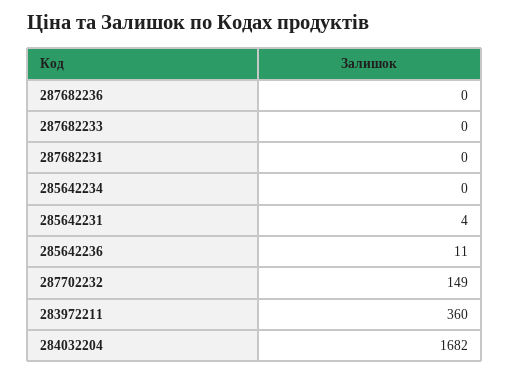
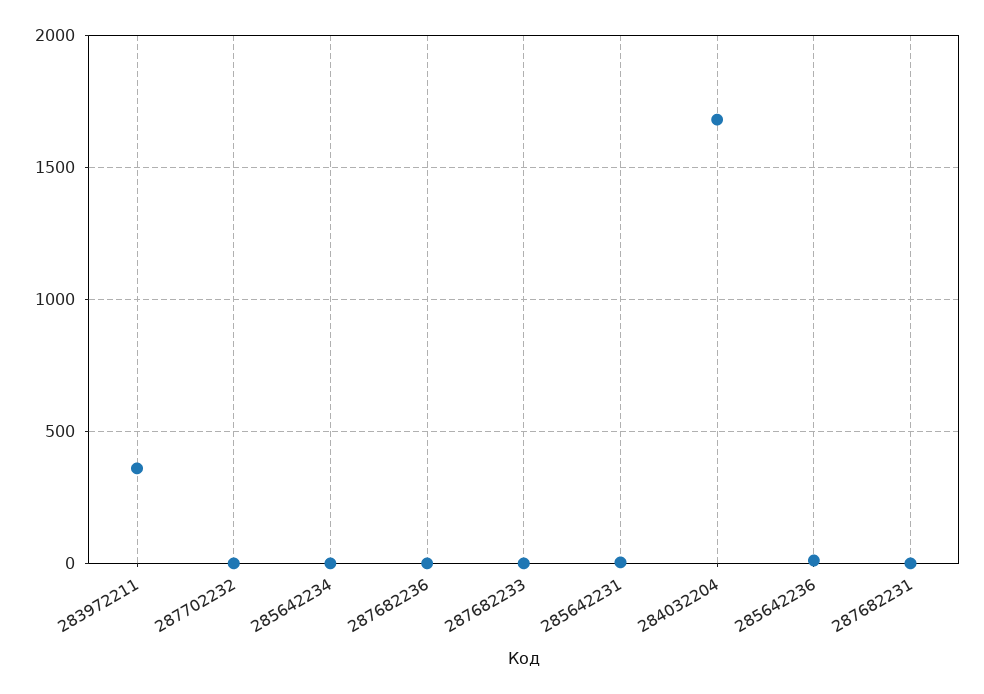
  {
    "287682236": 0,
    "287682233": 0,
    "287682231": 0,
    "285642234": 0,
    "285642231": 4,
    "285642236": 11,
-   "287702232": 149,
+   "287702232": 0,
    "283972211": 360,
    "284032204": 1682
  }

